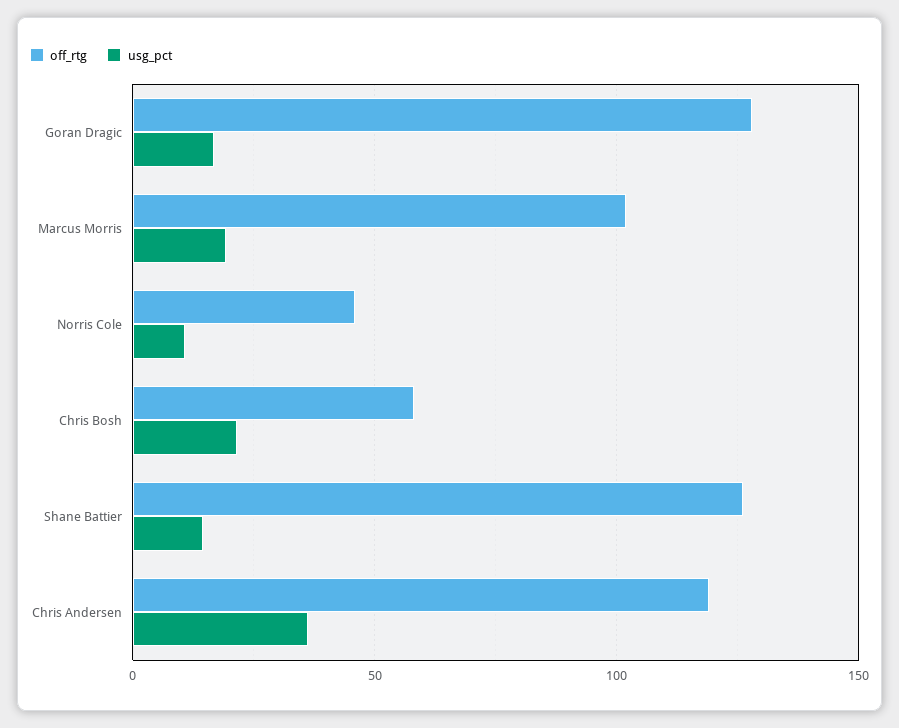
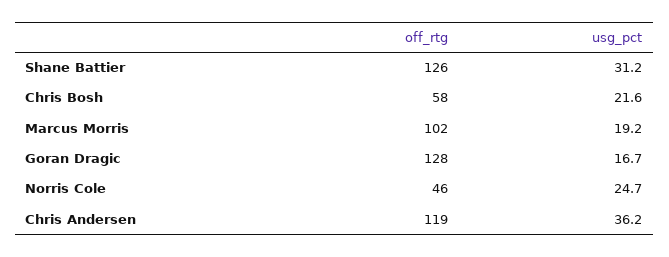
  {
    "off_rtg": {
      "Goran Dragic": 128,
      "Marcus Morris": 102,
      "Norris Cole": 46,
      "Chris Bosh": 58,
      "Shane Battier": 126,
      "Chris Andersen": 119
    },
    "usg_pct": {
      "Goran Dragic": 16.7,
      "Marcus Morris": 19.2,
-     "Norris Cole": 10,
+     "Norris Cole": 24.7,
      "Chris Bosh": 21.6,
-     "Shane Battier": 15,
+     "Shane Battier": 31.2,
      "Chris Andersen": 36.2
    }
  }

